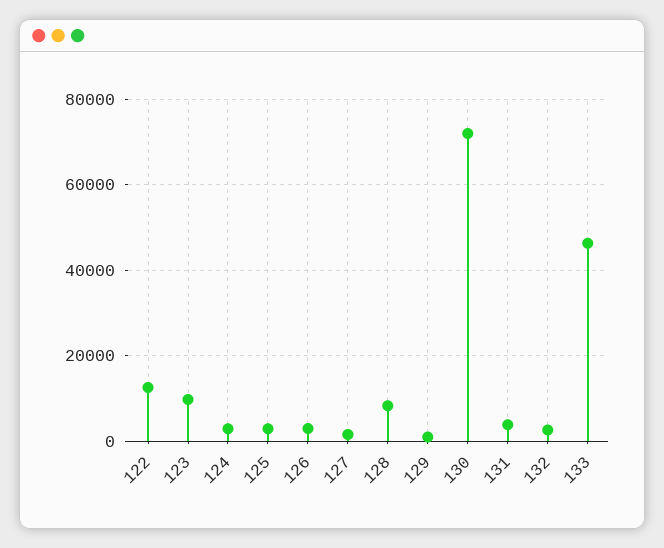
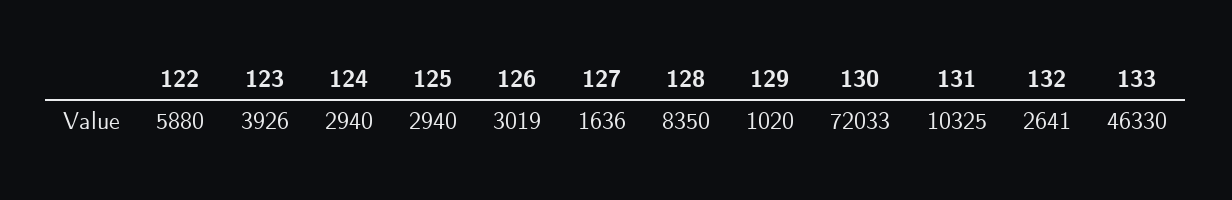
  {
-   "122": 12000,
+   "122": 5880,
-   "123": 10000,
+   "123": 3926,
    "124": 2940,
    "125": 2940,
    "126": 3019,
    "127": 1636,
    "128": 8350,
    "129": 1020,
    "130": 72033,
-   "131": 4000,
+   "131": 10325,
    "132": 2641,
    "133": 46330
  }

